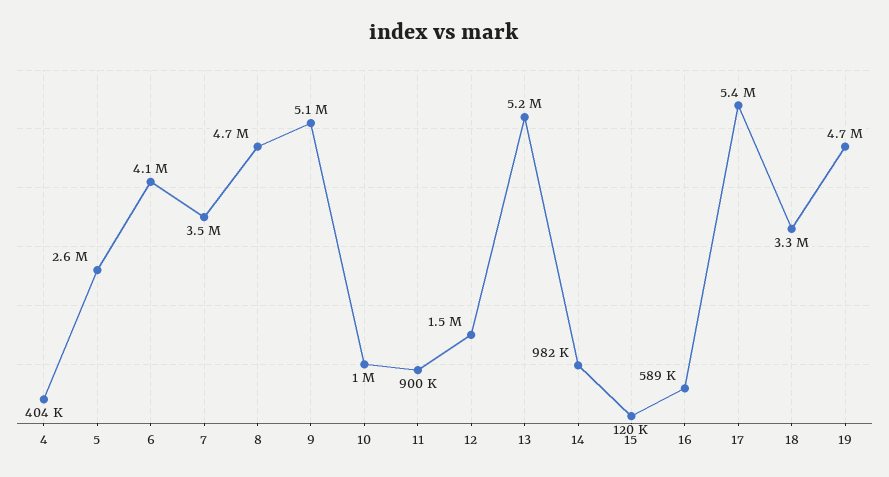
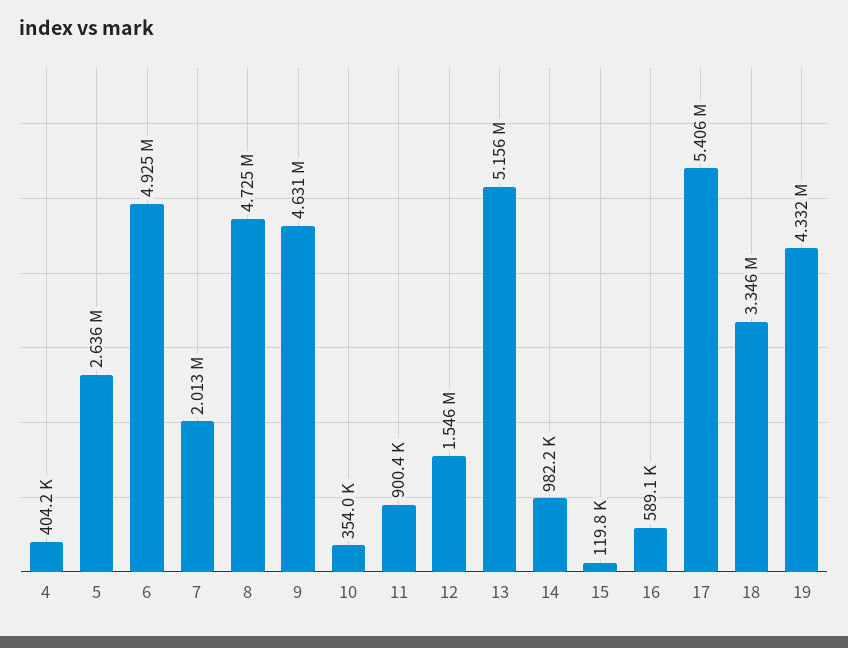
  {
    "4": 404200,
    "5": 2636000,
-   "6": 4100000,
+   "6": 4925000,
-   "7": 3500000,
+   "7": 2013000,
    "8": 4725000,
-   "9": 5100000,
+   "9": 4631000,
-   "10": 1000000,
+   "10": 354000,
    "11": 900400,
    "12": 1546000,
    "13": 5156000,
    "14": 982200,
    "15": 119800,
    "16": 589100,
    "17": 5406000,
    "18": 3346000,
-   "19": 4700000
+   "19": 4332000
  }

